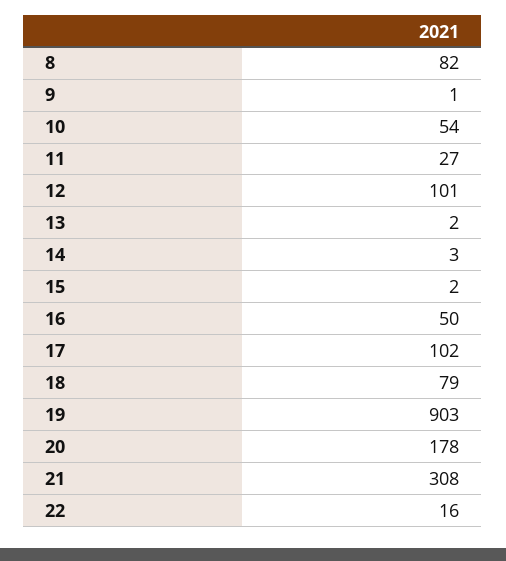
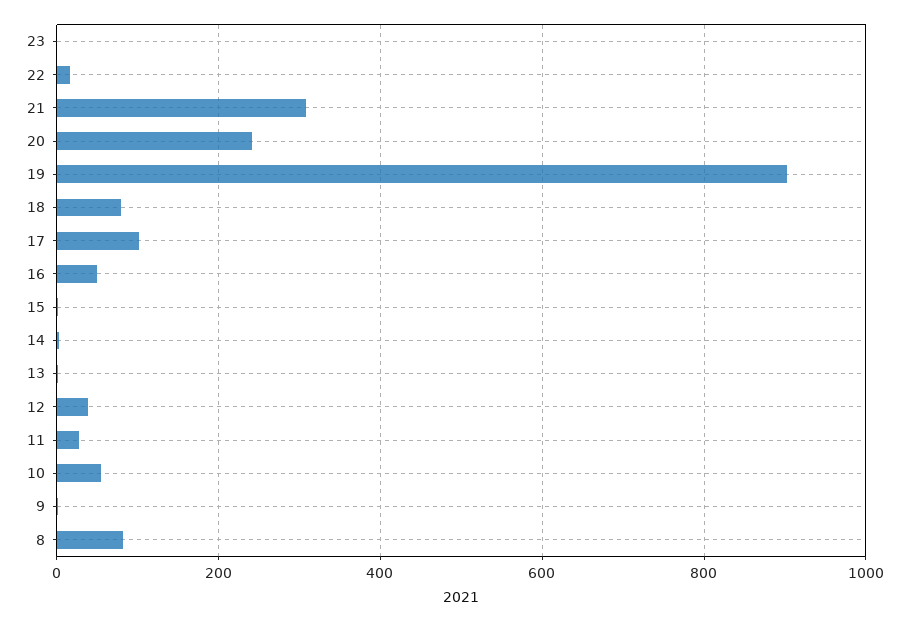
  {
    "8": 82,
    "9": 1,
    "10": 54,
    "11": 27,
-   "12": 101,
+   "12": 40,
    "13": 2,
    "14": 3,
    "15": 2,
    "16": 50,
    "17": 102,
    "18": 79,
    "19": 903,
-   "20": 178,
+   "20": 240,
    "21": 308,
-   "22": 16
+   "22": 16,
+   "23": 0
  }

